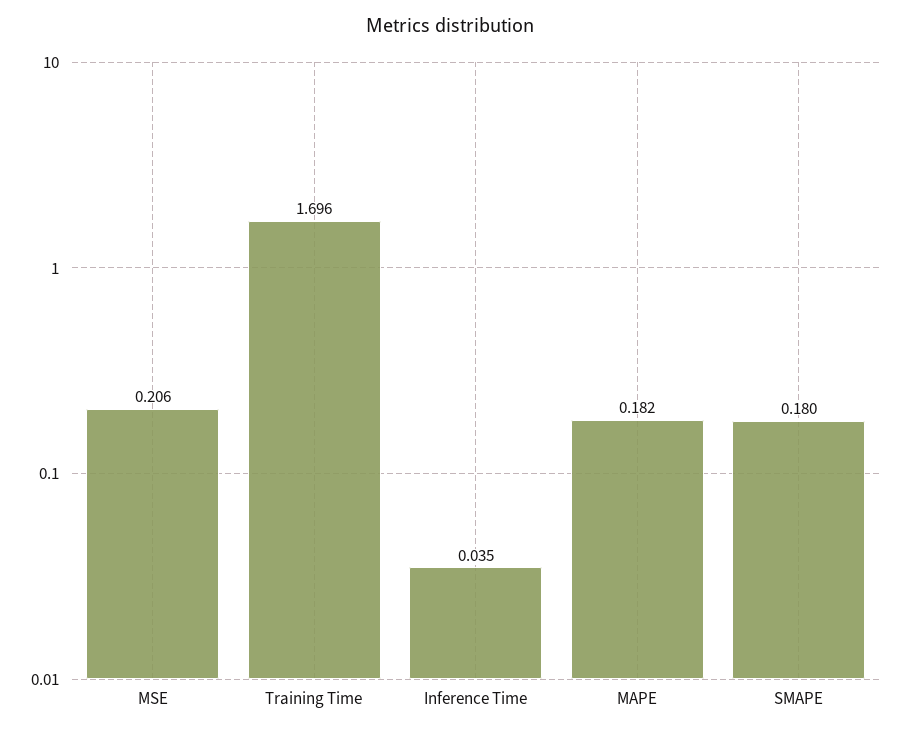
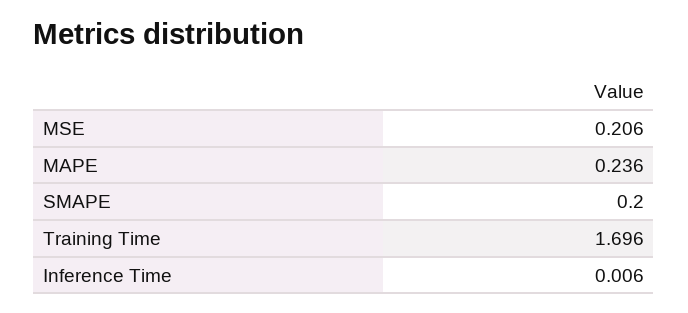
  {
    "MSE": 0.206,
    "Training Time": 1.696,
-   "Inference Time": 0.035,
+   "Inference Time": 0.006,
-   "MAPE": 0.182,
+   "MAPE": 0.236,
-   "SMAPE": 0.18
+   "SMAPE": 0.2
  }

